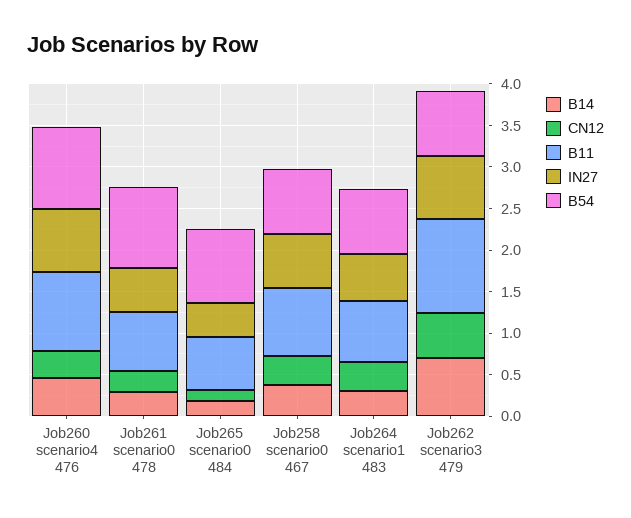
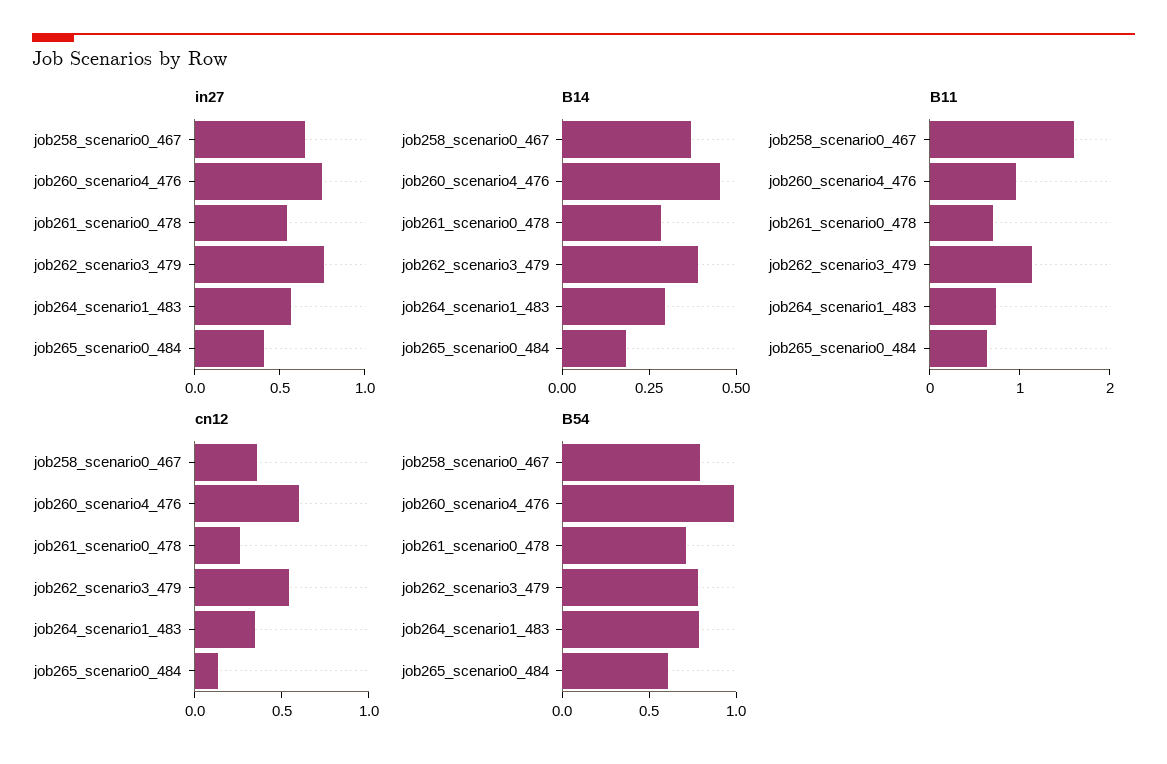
  {
    "B14": {
      "Job260 scenario4 476": 0.45,
      "Job261 scenario0 478": 0.3,
      "Job265 scenario0 484": 0.2,
      "Job258 scenario0 467": 0.35,
      "Job264 scenario1 483": 0.3,
-     "Job262 scenario3 479": 0.7
+     "Job262 scenario3 479": 0.4
    },
    "CN12": {
-     "Job260 scenario4 476": 0.3,
+     "Job260 scenario4 476": 0.6,
      "Job261 scenario0 478": 0.3,
      "Job265 scenario0 484": 0.1,
      "Job258 scenario0 467": 0.4,
      "Job264 scenario1 483": 0.3,
      "Job262 scenario3 479": 0.5
    },
    "B11": {
      "Job260 scenario4 476": 1,
      "Job261 scenario0 478": 0.7,
      "Job265 scenario0 484": 0.6,
-     "Job258 scenario0 467": 0.8,
+     "Job258 scenario0 467": 1.6,
      "Job264 scenario1 483": 0.7,
      "Job262 scenario3 479": 1.1
    },
    "IN27": {
      "Job260 scenario4 476": 0.7,
      "Job261 scenario0 478": 0.5,
      "Job265 scenario0 484": 0.4,
      "Job258 scenario0 467": 0.6,
      "Job264 scenario1 483": 0.6,
      "Job262 scenario3 479": 0.8
    },
    "B54": {
      "Job260 scenario4 476": 1,
-     "Job261 scenario0 478": 1,
+     "Job261 scenario0 478": 0.7,
-     "Job265 scenario0 484": 0.9,
+     "Job265 scenario0 484": 0.6,
      "Job258 scenario0 467": 0.8,
      "Job264 scenario1 483": 0.8,
      "Job262 scenario3 479": 0.8
    }
  }

